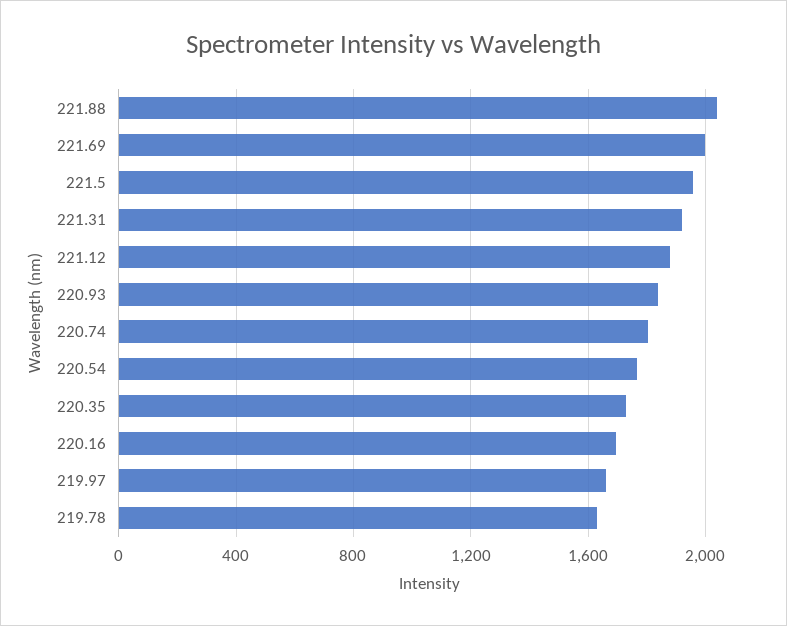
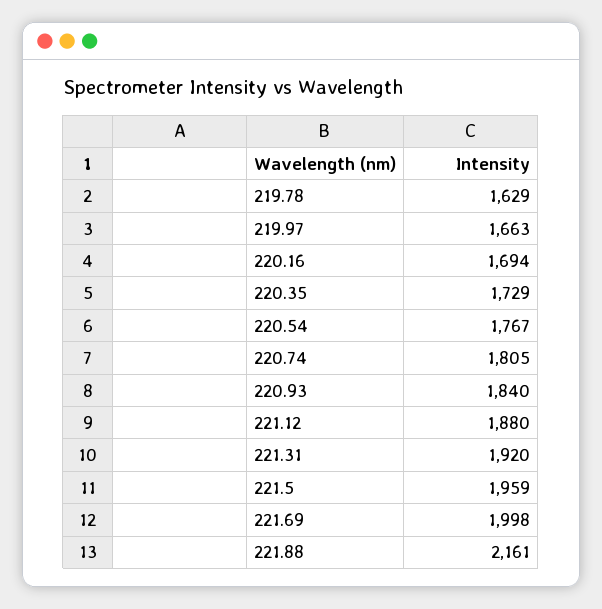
  {
-   "221.88": 2050,
+   "221.88": 2161,
    "221.69": 1998,
    "221.5": 1959,
    "221.31": 1920,
    "221.12": 1880,
    "220.93": 1840,
    "220.74": 1805,
    "220.54": 1767,
    "220.35": 1729,
    "220.16": 1694,
    "219.97": 1663,
    "219.78": 1629
  }

